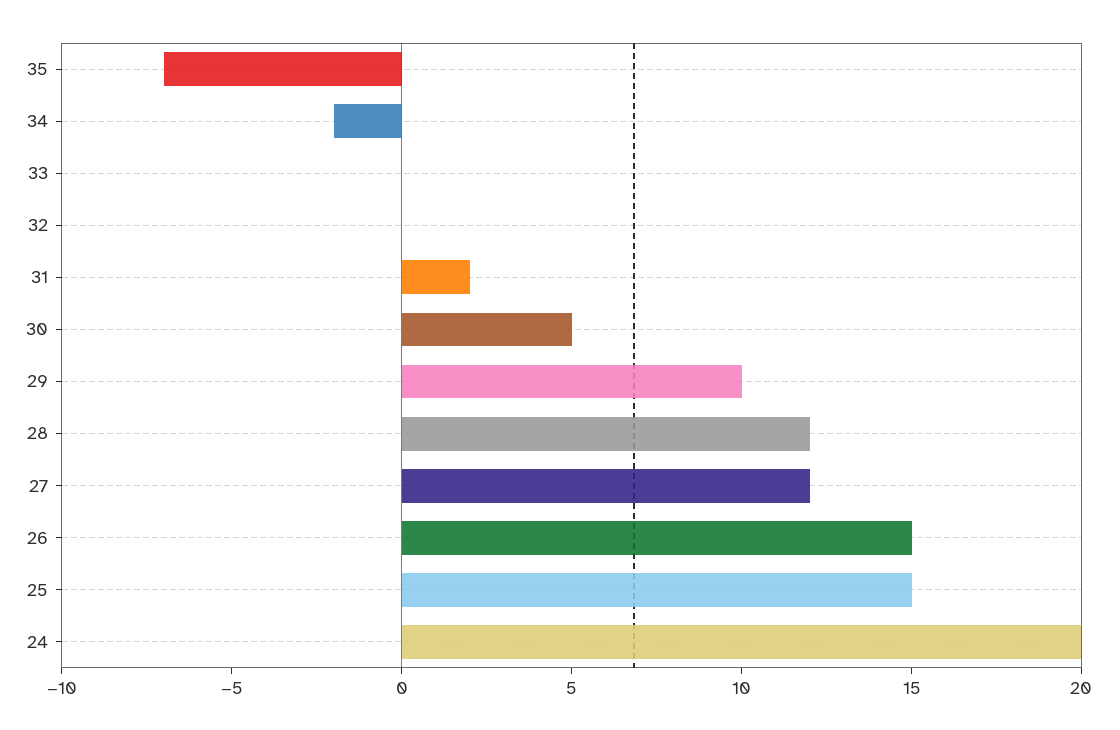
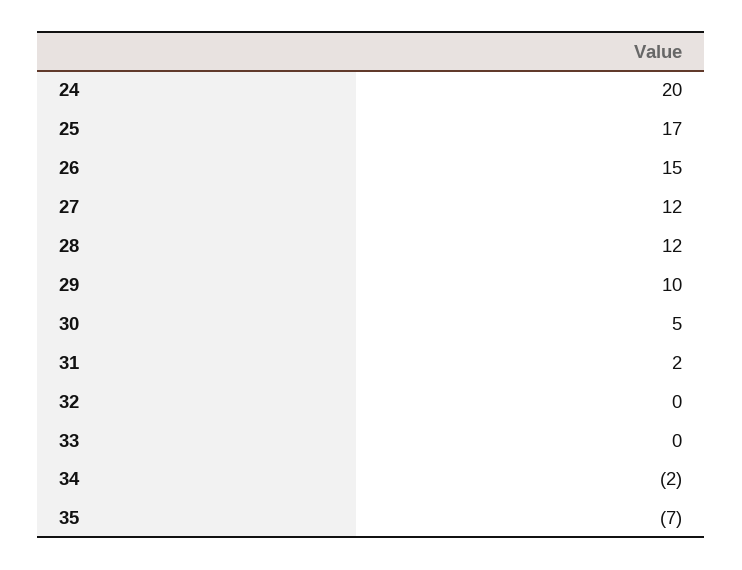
  {
    "35": -7,
    "34": -2,
    "33": 0,
    "32": 0,
    "31": 2,
    "30": 5,
    "29": 10,
    "28": 12,
    "27": 12,
    "26": 15,
-   "25": 15,
+   "25": 17,
    "24": 20
  }

